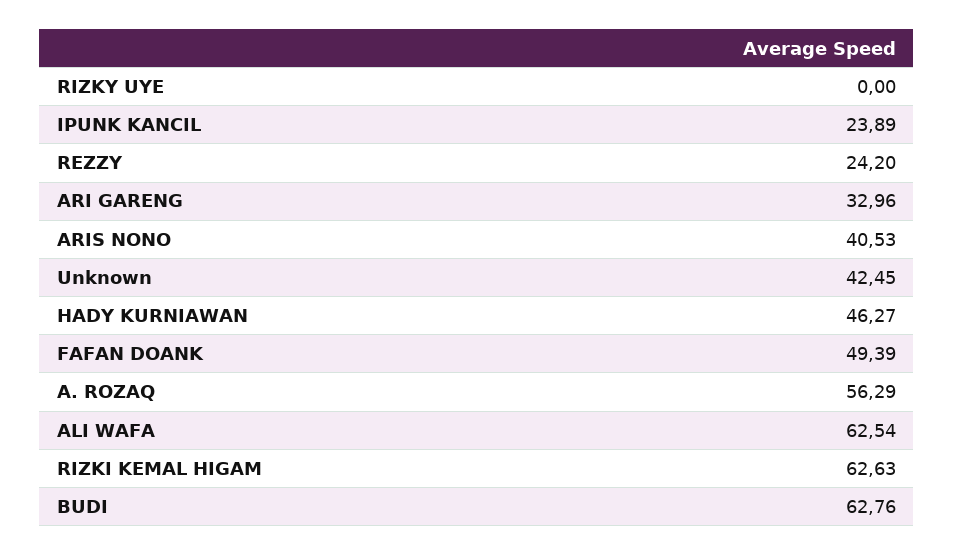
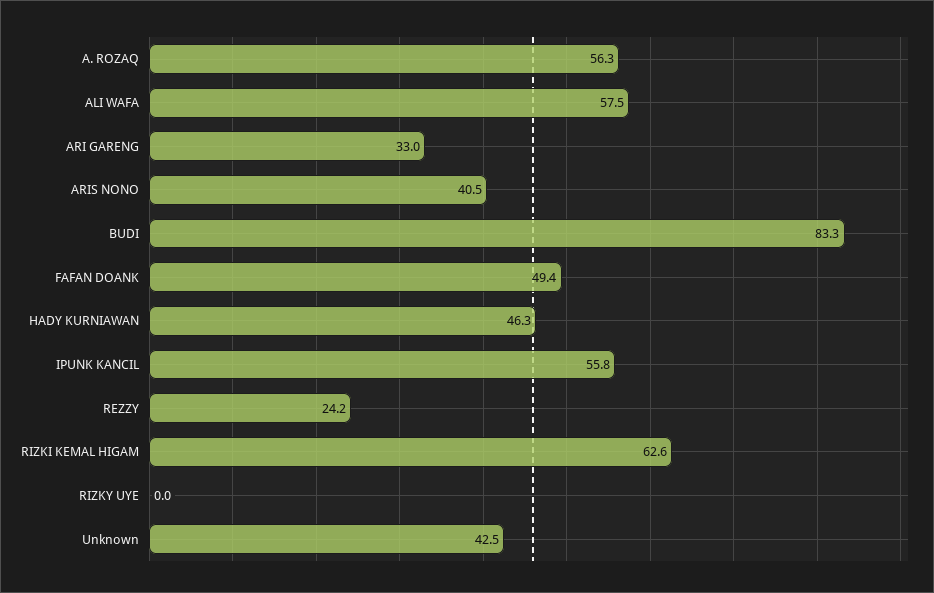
  {
    "RIZKY UYE": 0,
-   "IPUNK KANCIL": 23.89,
+   "IPUNK KANCIL": 55.8,
    "REZZY": 24.2,
    "ARI GARENG": 32.96,
    "ARIS NONO": 40.53,
    "Unknown": 42.45,
    "HADY KURNIAWAN": 46.27,
    "FAFAN DOANK": 49.39,
    "A. ROZAQ": 56.29,
-   "ALI WAFA": 62.54,
+   "ALI WAFA": 57.5,
    "RIZKI KEMAL HIGAM": 62.63,
-   "BUDI": 62.76
+   "BUDI": 83.3
  }

